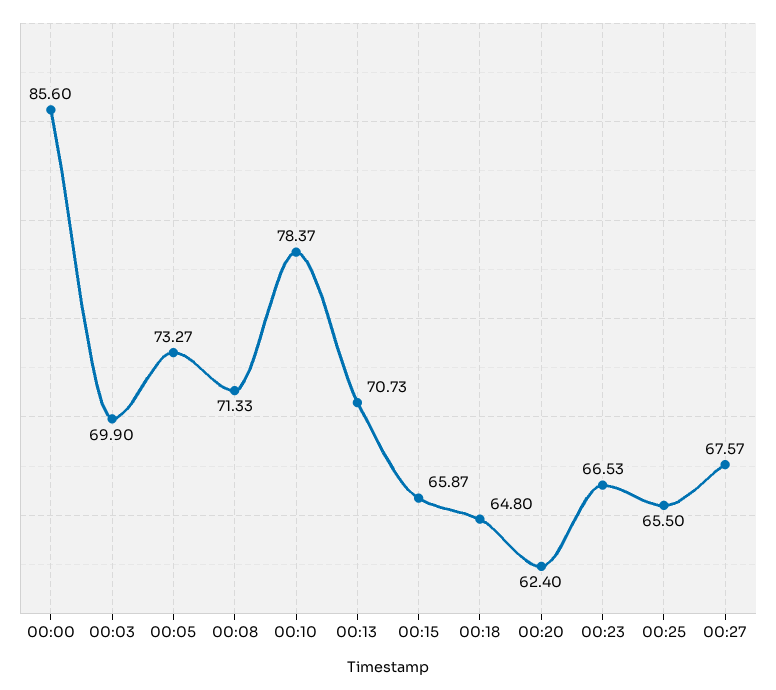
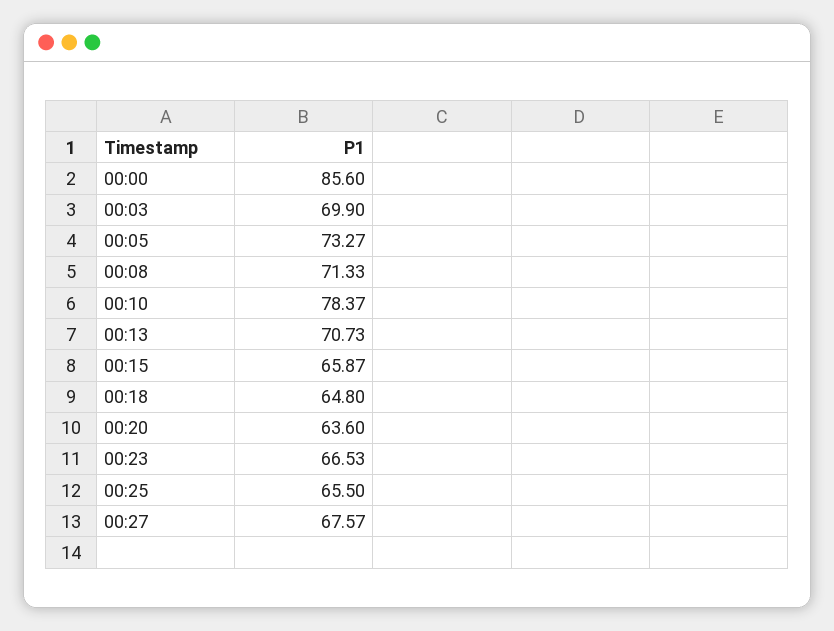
  {
    "00:00": 85.6,
    "00:03": 69.9,
    "00:05": 73.27,
    "00:08": 71.33,
    "00:10": 78.37,
    "00:13": 70.73,
    "00:15": 65.87,
    "00:18": 64.8,
-   "00:20": 62.4,
+   "00:20": 63.6,
    "00:23": 66.53,
    "00:25": 65.5,
    "00:27": 67.57
  }

